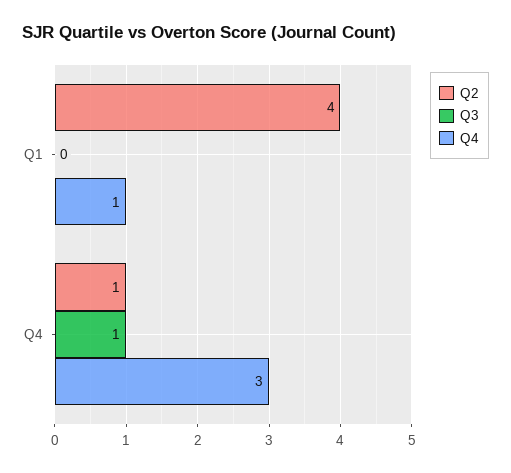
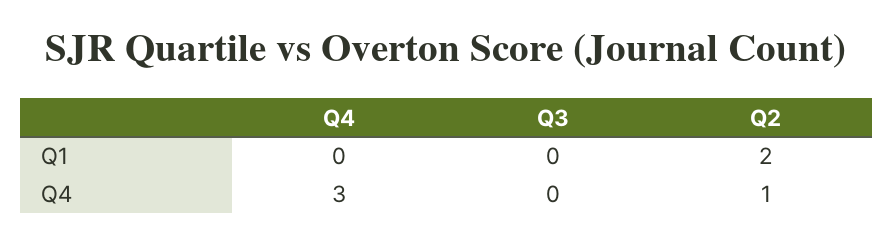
  {
    "Q2": {
-     "Q1": 4,
+     "Q1": 2,
      "Q4": 1
    },
    "Q3": {
      "Q1": 0,
-     "Q4": 1
+     "Q4": 0
    },
    "Q4": {
-     "Q1": 1,
+     "Q1": 0,
      "Q4": 3
    }
  }

